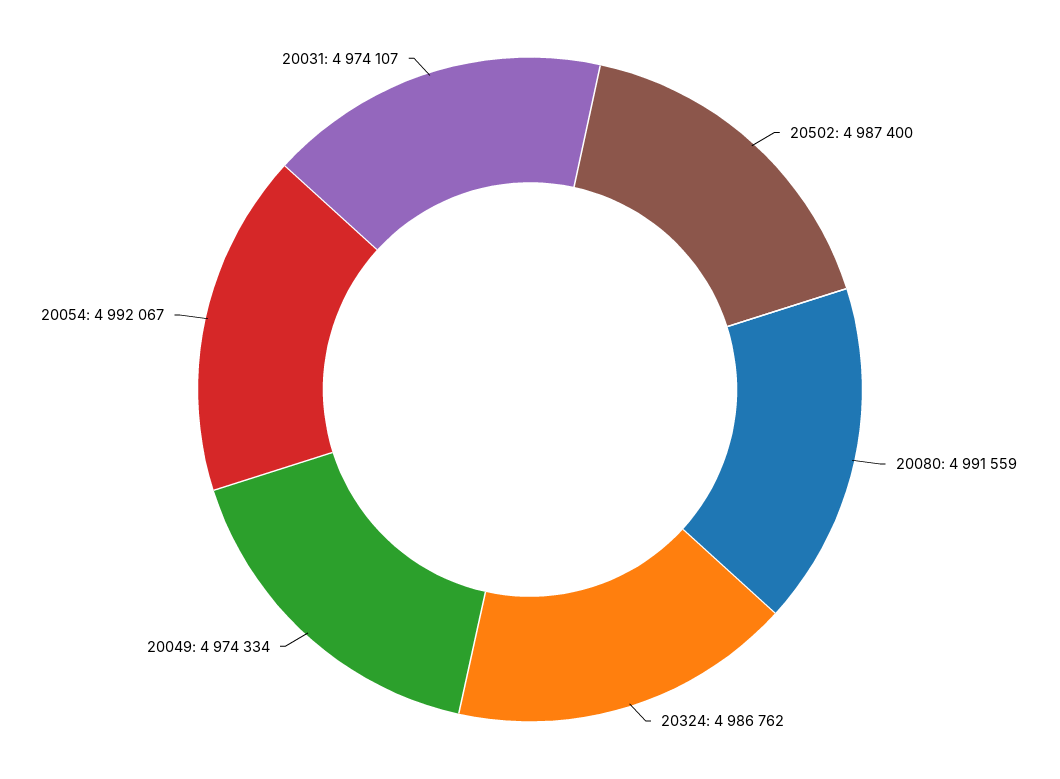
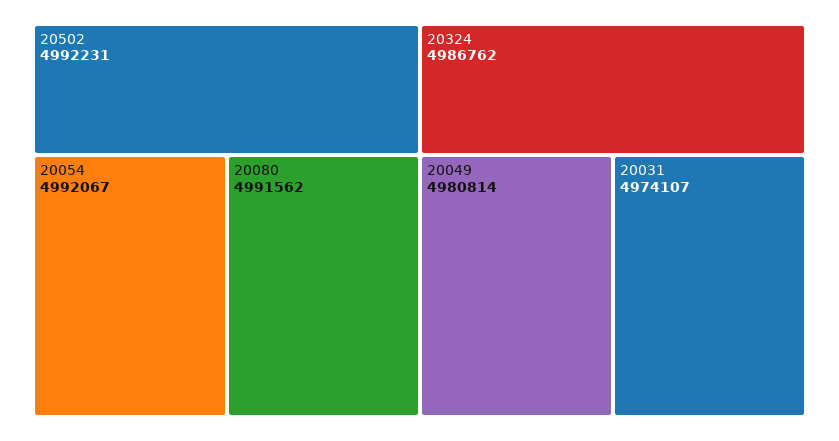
  {
-   "20502": 4987400,
+   "20502": 4992231,
-   "20080": 4991559,
+   "20080": 4991562,
    "20324": 4986762,
-   "20049": 4974334,
+   "20049": 4980814,
    "20054": 4992067,
    "20031": 4974107
  }

